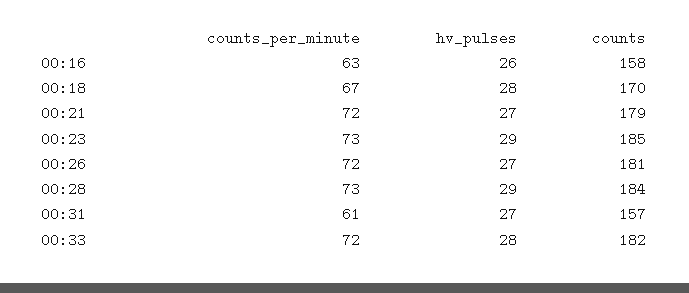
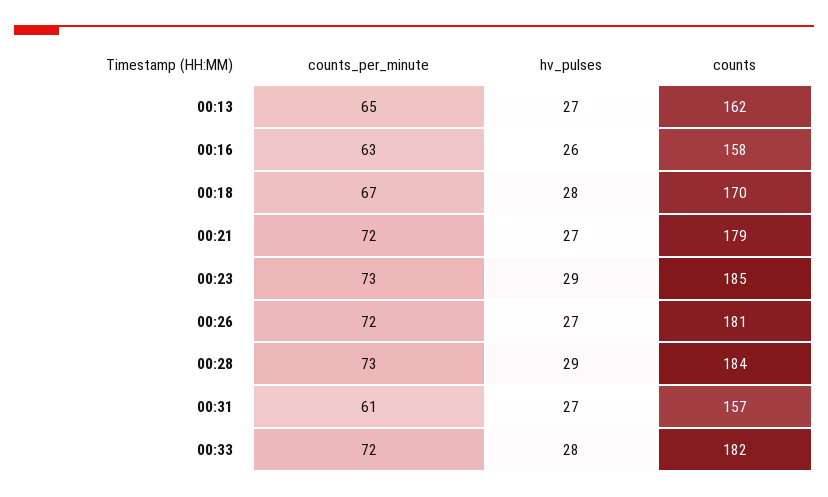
  {
    "counts_per_minute": {
      "00:16": 63,
      "00:18": 67,
      "00:21": 72,
      "00:23": 73,
      "00:26": 72,
      "00:28": 73,
      "00:31": 61,
-     "00:33": 72
+     "00:33": 72,
+     "00:13": 65
    },
    "hv_pulses": {
      "00:16": 26,
      "00:18": 28,
      "00:21": 27,
      "00:23": 29,
      "00:26": 27,
      "00:28": 29,
      "00:31": 27,
-     "00:33": 28
+     "00:33": 28,
+     "00:13": 27
    },
    "counts": {
      "00:16": 158,
      "00:18": 170,
      "00:21": 179,
      "00:23": 185,
      "00:26": 181,
      "00:28": 184,
      "00:31": 157,
-     "00:33": 182
+     "00:33": 182,
+     "00:13": 162
    }
  }

